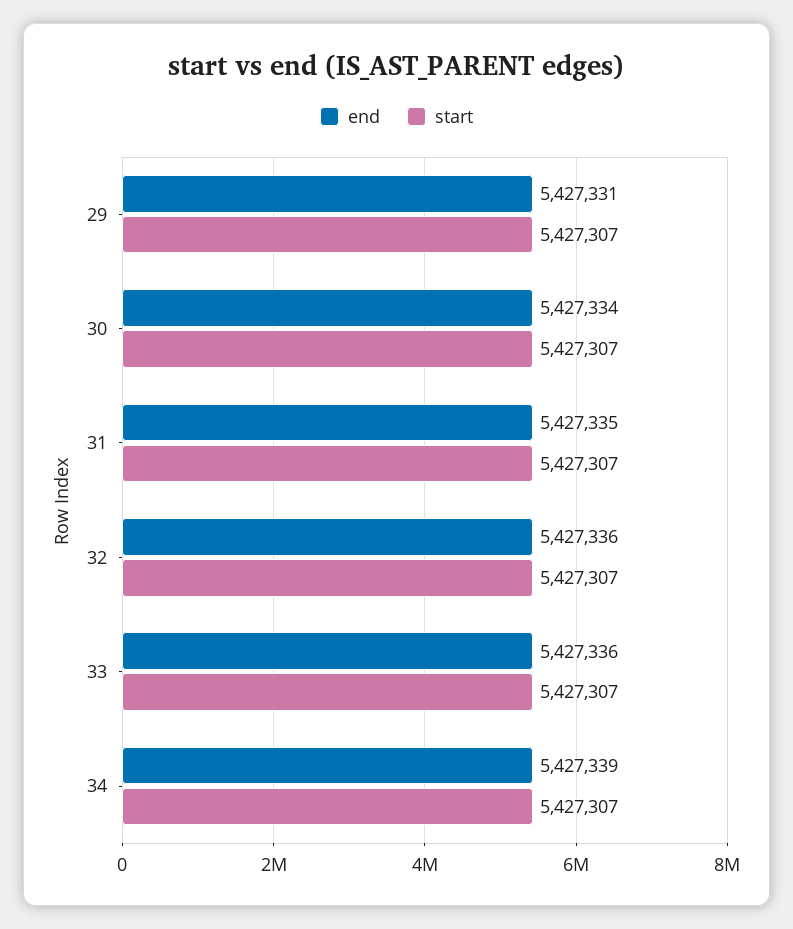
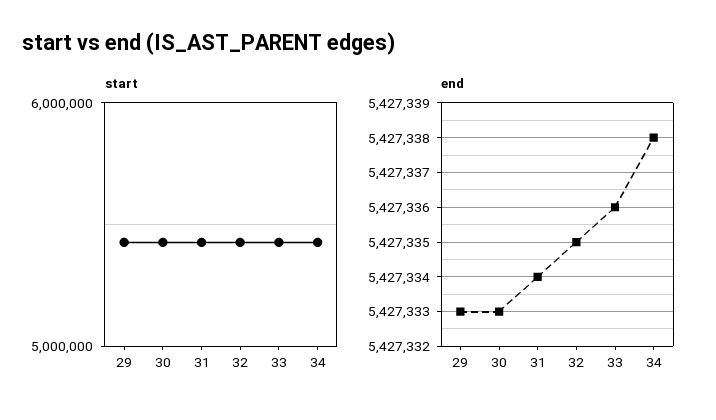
  {
    "end": {
-     "29": 5427331,
+     "29": 5427333,
-     "30": 5427334,
+     "30": 5427333,
-     "31": 5427335,
+     "31": 5427334,
-     "32": 5427336,
+     "32": 5427335,
      "33": 5427336,
-     "34": 5427339
+     "34": 5427338
    },
    "start": {
      "29": 5427307,
      "30": 5427307,
      "31": 5427307,
      "32": 5427307,
      "33": 5427307,
      "34": 5427307
    }
  }

